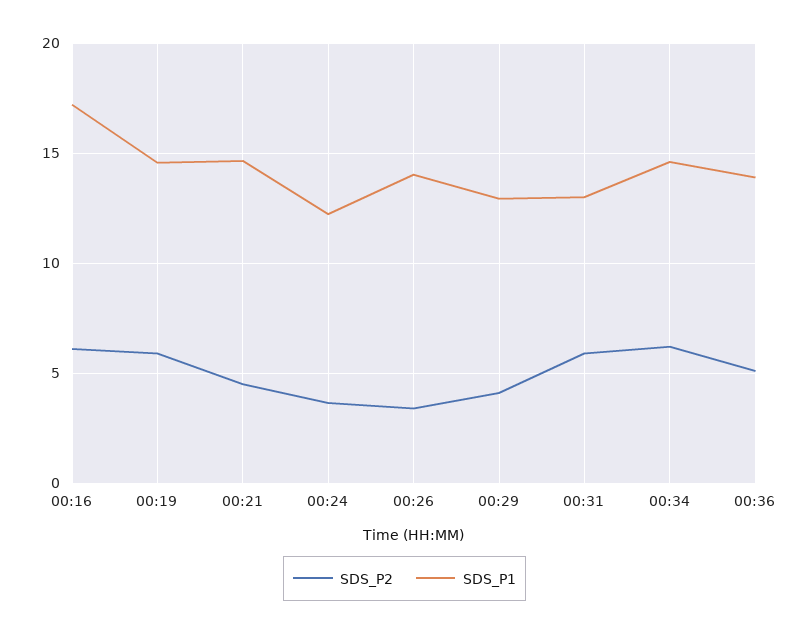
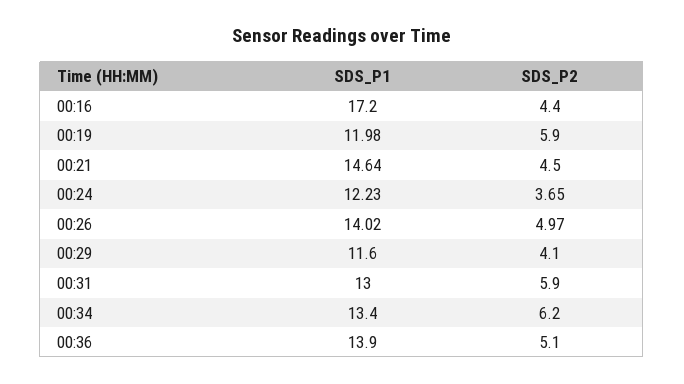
  {
    "SDS_P2": {
-     "00:16": 6,
+     "00:16": 4.4,
      "00:19": 5.9,
      "00:21": 4.5,
      "00:24": 3.65,
-     "00:26": 3.5,
+     "00:26": 4.97,
      "00:29": 4.1,
      "00:31": 5.9,
      "00:34": 6.2,
      "00:36": 5.1
    },
    "SDS_P1": {
      "00:16": 17.2,
-     "00:19": 14.5,
+     "00:19": 11.98,
      "00:21": 14.64,
      "00:24": 12.23,
      "00:26": 14.02,
-     "00:29": 13,
+     "00:29": 11.6,
      "00:31": 13,
-     "00:34": 14.5,
+     "00:34": 13.4,
      "00:36": 13.9
    }
  }

